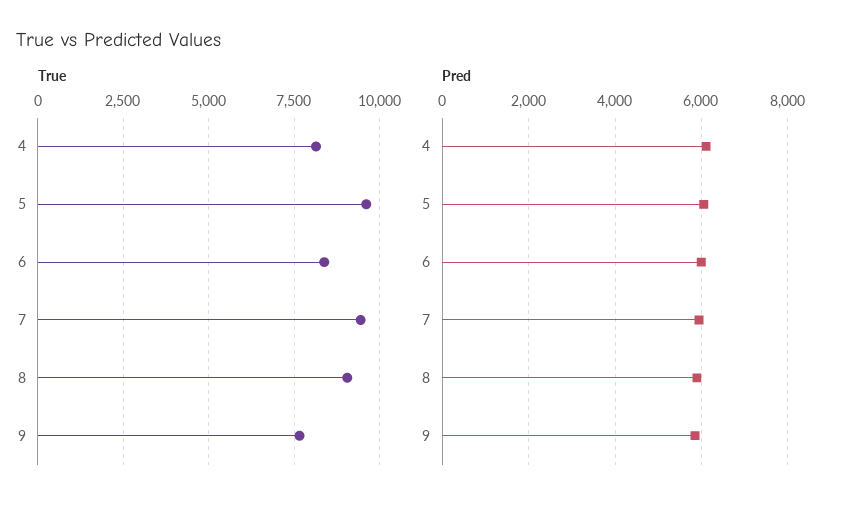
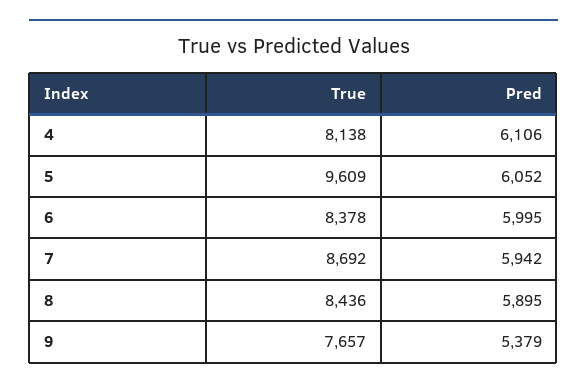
  {
    "True": {
      "4": 8138,
      "5": 9609,
      "6": 8378,
-     "7": 9500,
+     "7": 8692,
-     "8": 9000,
+     "8": 8436,
      "9": 7657
    },
    "Pred": {
      "4": 6106,
      "5": 6052,
      "6": 5995,
      "7": 5942,
      "8": 5895,
-     "9": 5800
+     "9": 5379
    }
  }

